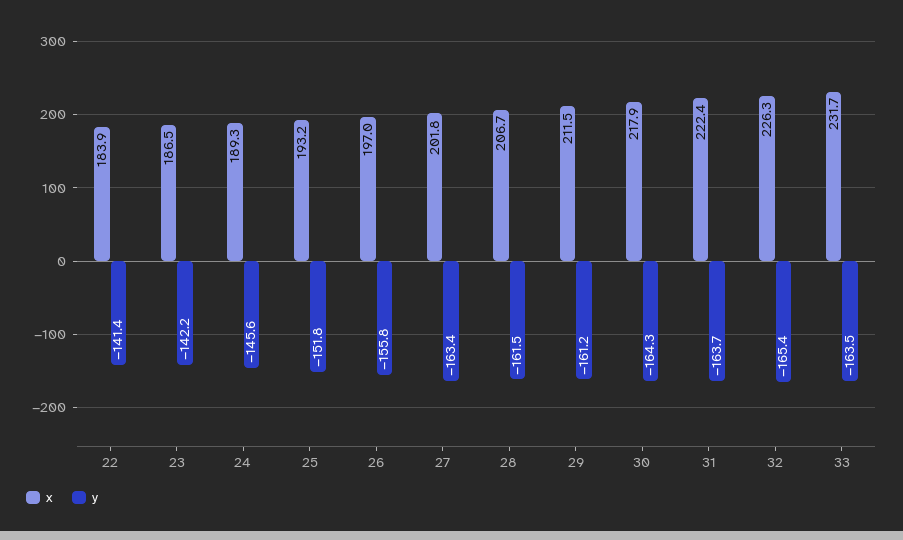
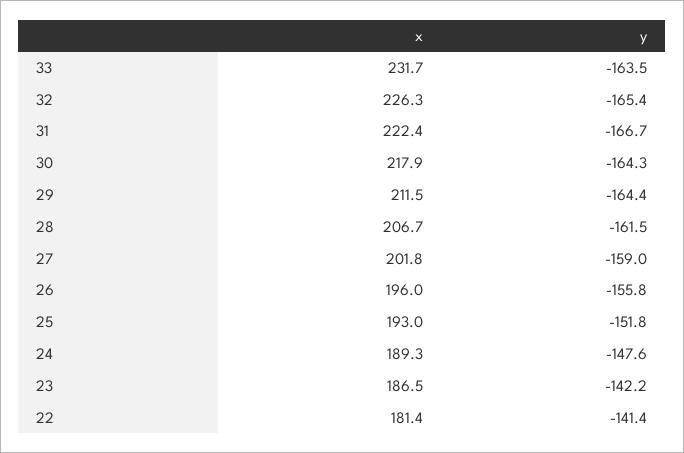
  {
    "x": {
-     "22": 183.9,
+     "22": 181.4,
      "23": 186.5,
      "24": 189.3,
-     "25": 193.2,
+     "25": 193,
-     "26": 197,
+     "26": 196,
      "27": 201.8,
      "28": 206.7,
      "29": 211.5,
      "30": 217.9,
      "31": 222.4,
      "32": 226.3,
      "33": 231.7
    },
    "y": {
      "22": -141.4,
      "23": -142.2,
-     "24": -145.6,
+     "24": -147.6,
      "25": -151.8,
      "26": -155.8,
-     "27": -163.4,
+     "27": -159,
      "28": -161.5,
-     "29": -161.2,
+     "29": -164.4,
      "30": -164.3,
-     "31": -163.7,
+     "31": -166.7,
      "32": -165.4,
      "33": -163.5
    }
  }

